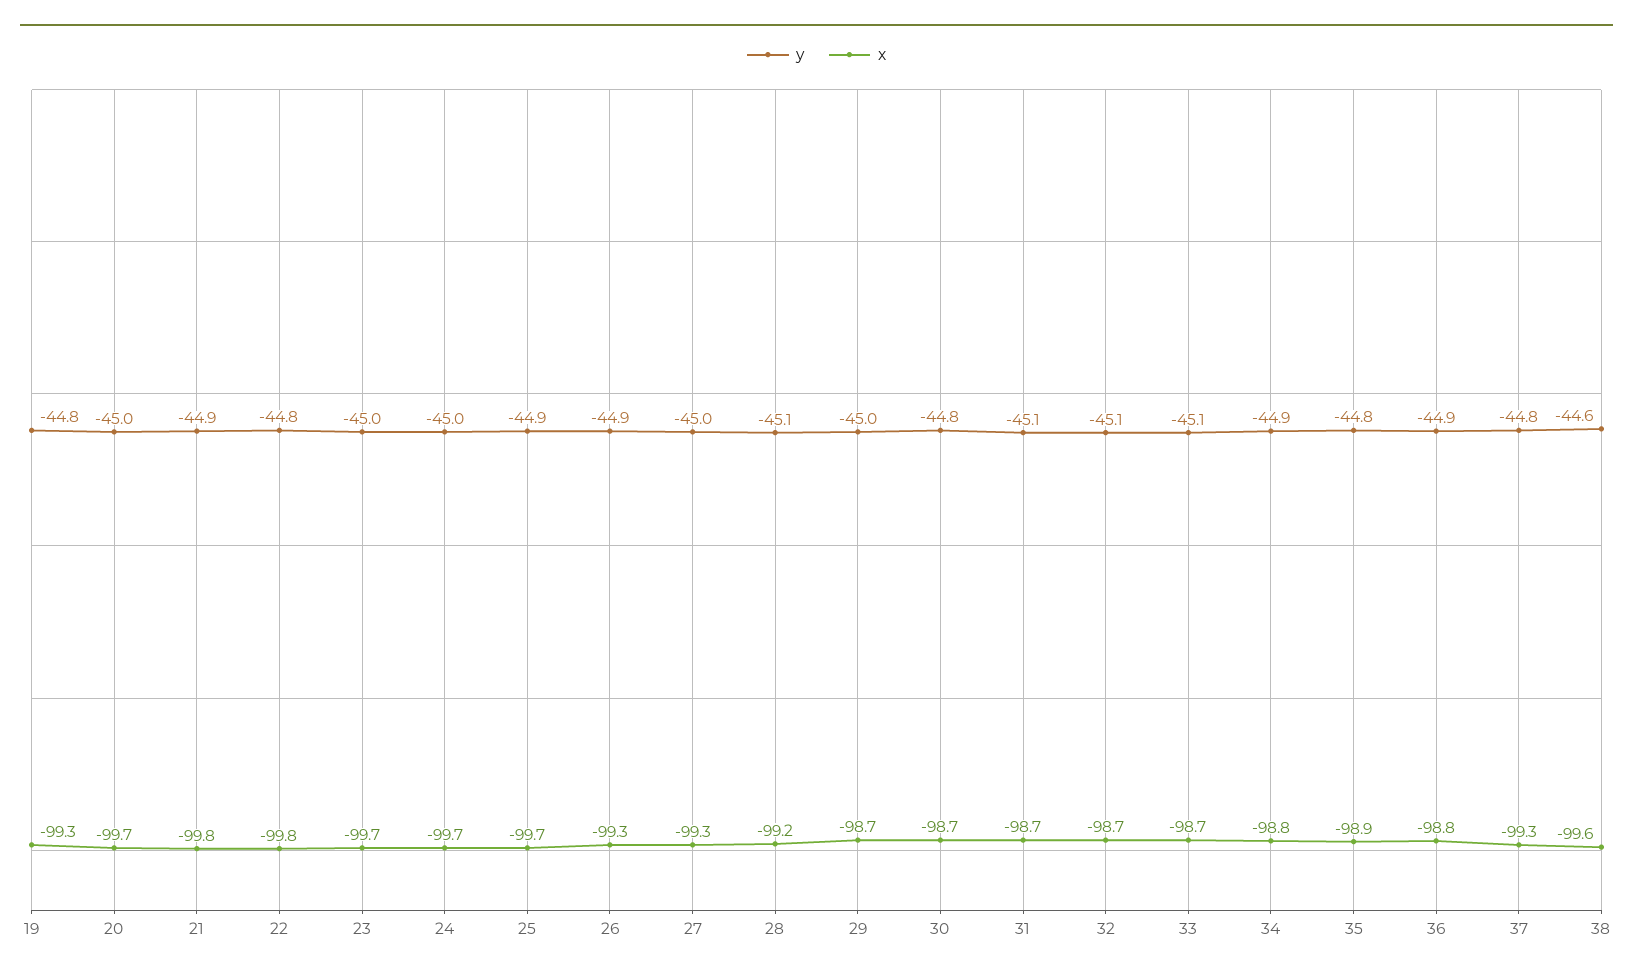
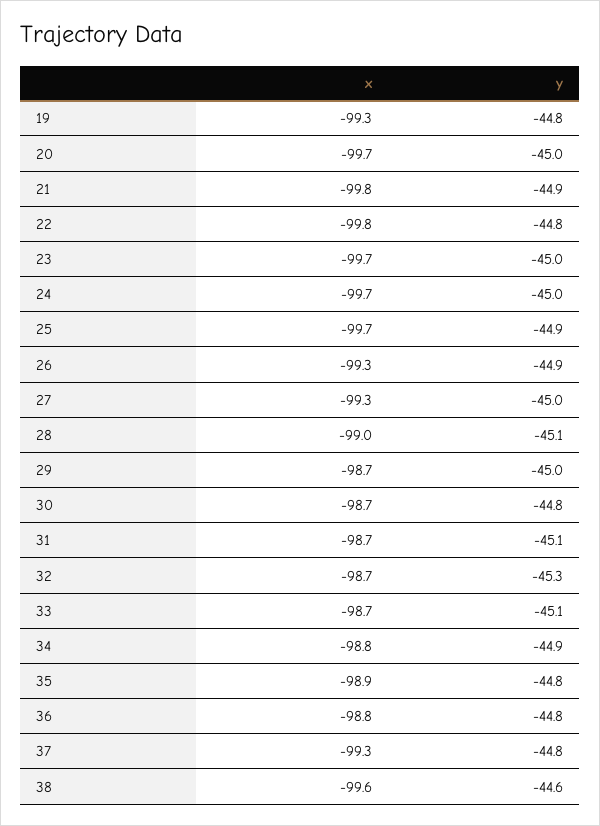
  {
    "y": {
      "19": -44.8,
      "20": -45,
      "21": -44.9,
      "22": -44.8,
      "23": -45,
      "24": -45,
      "25": -44.9,
      "26": -44.9,
      "27": -45,
      "28": -45.1,
      "29": -45,
      "30": -44.8,
      "31": -45.1,
-     "32": -45.1,
+     "32": -45.3,
      "33": -45.1,
      "34": -44.9,
      "35": -44.8,
-     "36": -44.9,
+     "36": -44.8,
      "37": -44.8,
      "38": -44.6
    },
    "x": {
      "19": -99.3,
      "20": -99.7,
      "21": -99.8,
      "22": -99.8,
      "23": -99.7,
      "24": -99.7,
      "25": -99.7,
      "26": -99.3,
      "27": -99.3,
-     "28": -99.2,
+     "28": -99,
      "29": -98.7,
      "30": -98.7,
      "31": -98.7,
      "32": -98.7,
      "33": -98.7,
      "34": -98.8,
      "35": -98.9,
      "36": -98.8,
      "37": -99.3,
      "38": -99.6
    }
  }

